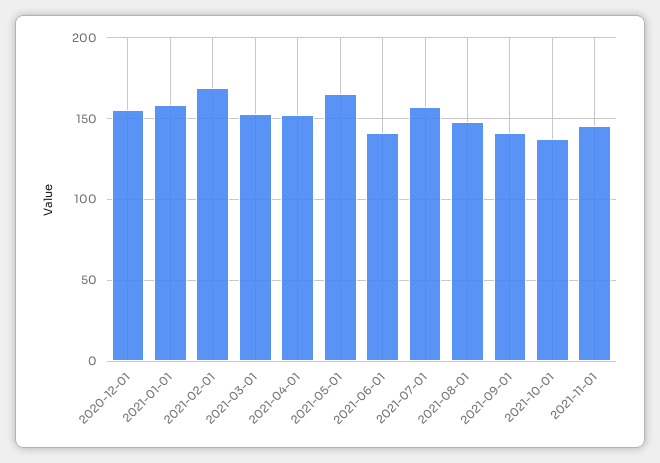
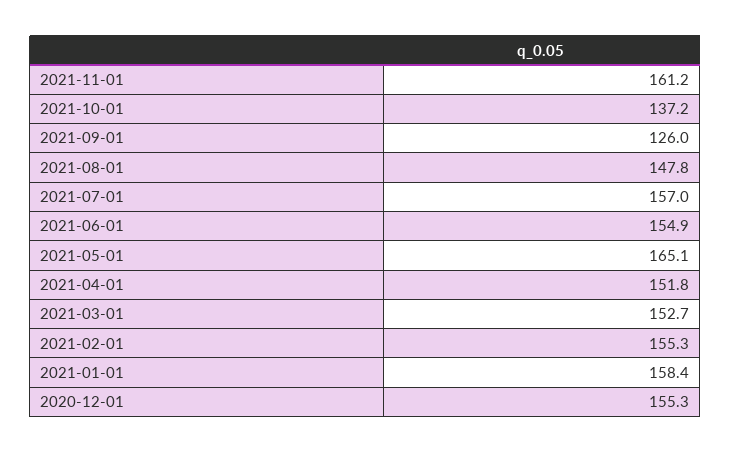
  {
    "2020-12-01": 155.3,
    "2021-01-01": 158.4,
-   "2021-02-01": 170,
+   "2021-02-01": 155.3,
    "2021-03-01": 152.7,
    "2021-04-01": 151.8,
    "2021-05-01": 165.1,
-   "2021-06-01": 140,
+   "2021-06-01": 154.9,
    "2021-07-01": 157,
    "2021-08-01": 147.8,
-   "2021-09-01": 140,
+   "2021-09-01": 126,
    "2021-10-01": 137.2,
-   "2021-11-01": 145
+   "2021-11-01": 161.2
  }

